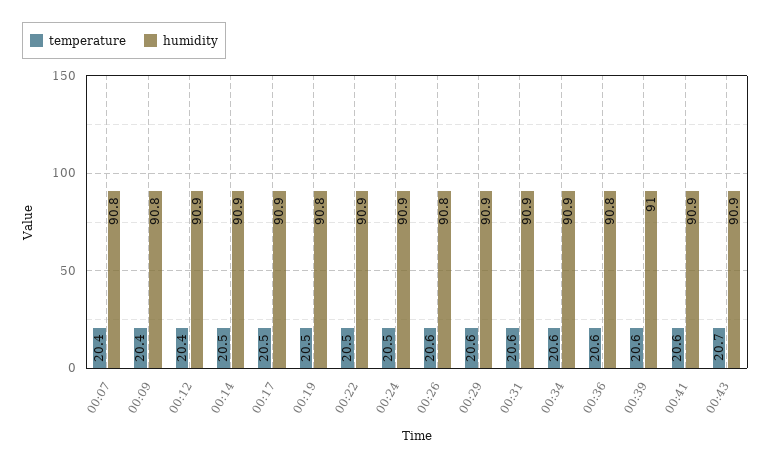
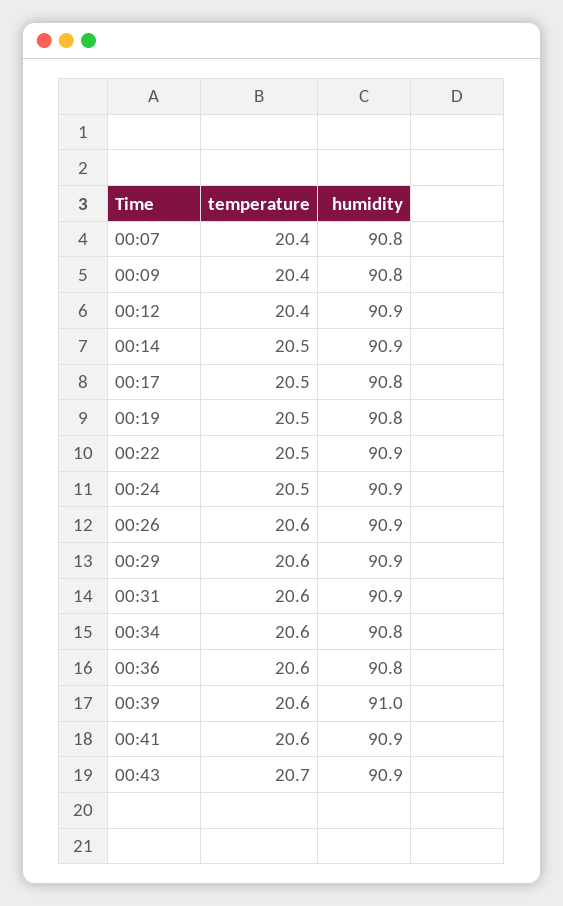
  {
    "temperature": {
      "00:07": 20.4,
      "00:09": 20.4,
      "00:12": 20.4,
      "00:14": 20.5,
      "00:17": 20.5,
      "00:19": 20.5,
      "00:22": 20.5,
      "00:24": 20.5,
      "00:26": 20.6,
      "00:29": 20.6,
      "00:31": 20.6,
      "00:34": 20.6,
      "00:36": 20.6,
      "00:39": 20.6,
      "00:41": 20.6,
      "00:43": 20.7
    },
    "humidity": {
      "00:07": 90.8,
      "00:09": 90.8,
      "00:12": 90.9,
      "00:14": 90.9,
-     "00:17": 90.9,
+     "00:17": 90.8,
      "00:19": 90.8,
      "00:22": 90.9,
      "00:24": 90.9,
-     "00:26": 90.8,
+     "00:26": 90.9,
      "00:29": 90.9,
      "00:31": 90.9,
-     "00:34": 90.9,
+     "00:34": 90.8,
      "00:36": 90.8,
      "00:39": 91,
      "00:41": 90.9,
      "00:43": 90.9
    }
  }

